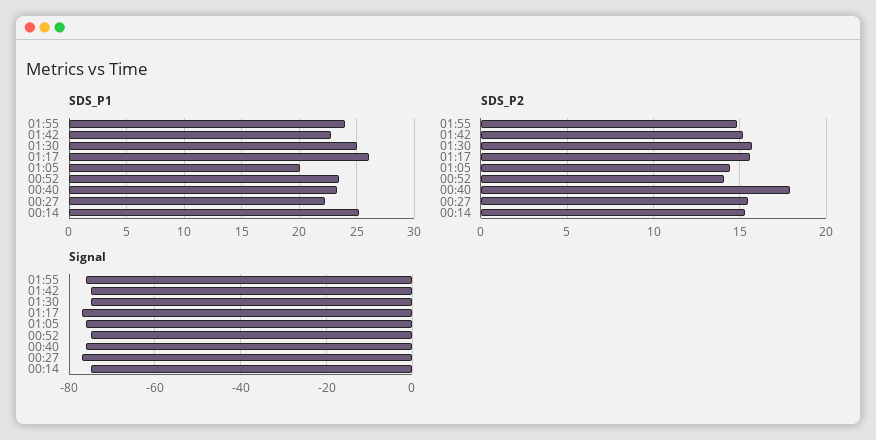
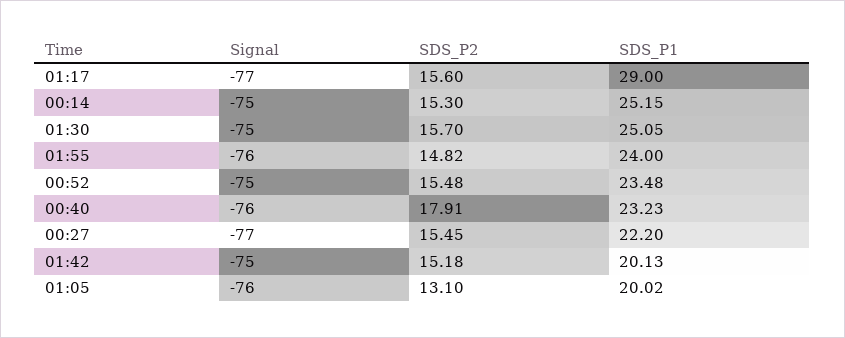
  {
    "SDS_P1": {
      "01:55": 24,
-     "01:42": 23,
+     "01:42": 20.13,
      "01:30": 25.05,
-     "01:17": 26,
+     "01:17": 29,
      "01:05": 20.02,
      "00:52": 23.48,
      "00:40": 23.23,
      "00:27": 22.2,
      "00:14": 25.15
    },
    "SDS_P2": {
      "01:55": 14.82,
      "01:42": 15.18,
      "01:30": 15.7,
      "01:17": 15.6,
-     "01:05": 14.5,
+     "01:05": 13.1,
-     "00:52": 14,
+     "00:52": 15.48,
      "00:40": 17.91,
      "00:27": 15.45,
      "00:14": 15.3
    },
    "Signal": {
      "01:55": -76,
      "01:42": -75,
      "01:30": -75,
      "01:17": -77,
      "01:05": -76,
      "00:52": -75,
      "00:40": -76,
      "00:27": -77,
      "00:14": -75
    }
  }

